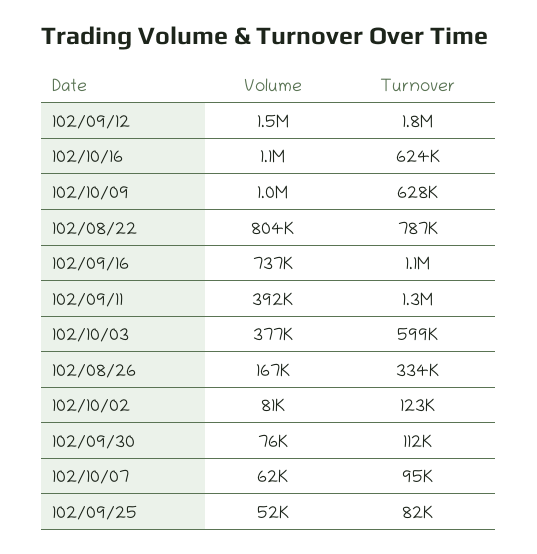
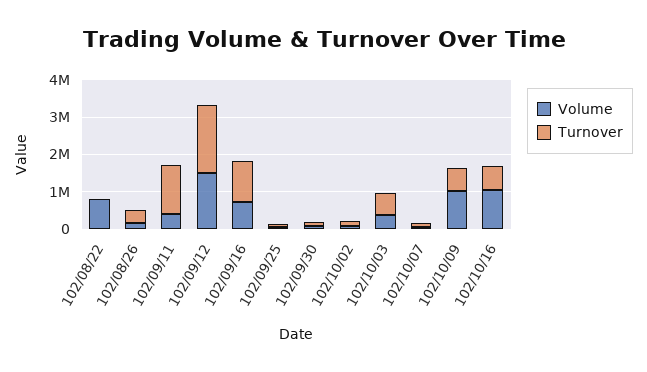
  {
    "Volume": {
      "102/09/12": 1500000,
      "102/10/16": 1100000,
      "102/10/09": 1000000,
      "102/08/22": 804000,
      "102/09/16": 737000,
      "102/09/11": 392000,
      "102/10/03": 377000,
      "102/08/26": 167000,
      "102/10/02": 81000,
      "102/09/30": 76000,
      "102/10/07": 62000,
      "102/09/25": 52000
    },
    "Turnover": {
      "102/09/12": 1800000,
      "102/10/16": 624000,
      "102/10/09": 628000,
-     "102/08/22": 787000,
+     "102/08/22": 0,
      "102/09/16": 1100000,
      "102/09/11": 1300000,
      "102/10/03": 599000,
      "102/08/26": 334000,
      "102/10/02": 123000,
      "102/09/30": 112000,
      "102/10/07": 95000,
      "102/09/25": 82000
    }
  }

